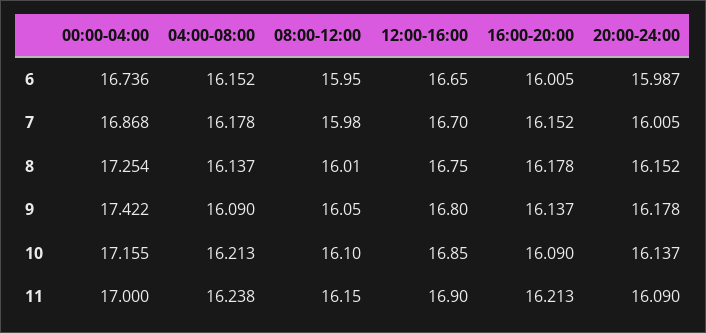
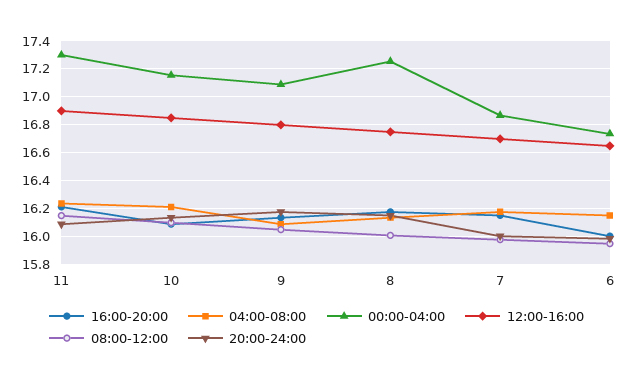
  {
    "00:00-04:00": {
      "6": 16.736,
      "7": 16.868,
      "8": 17.254,
-     "9": 17.422,
+     "9": 17.1,
      "10": 17.155,
-     "11": 17
+     "11": 17.3
    },
    "04:00-08:00": {
      "6": 16.152,
      "7": 16.178,
      "8": 16.137,
      "9": 16.09,
      "10": 16.213,
      "11": 16.238
    },
    "08:00-12:00": {
      "6": 15.95,
      "7": 15.98,
      "8": 16.01,
      "9": 16.05,
      "10": 16.1,
      "11": 16.15
    },
    "12:00-16:00": {
      "6": 16.65,
      "7": 16.7,
      "8": 16.75,
      "9": 16.8,
      "10": 16.85,
      "11": 16.9
    },
    "16:00-20:00": {
      "6": 16.005,
      "7": 16.152,
      "8": 16.178,
      "9": 16.137,
      "10": 16.09,
      "11": 16.213
    },
    "20:00-24:00": {
      "6": 15.987,
      "7": 16.005,
      "8": 16.152,
      "9": 16.178,
      "10": 16.137,
      "11": 16.09
    }
  }

